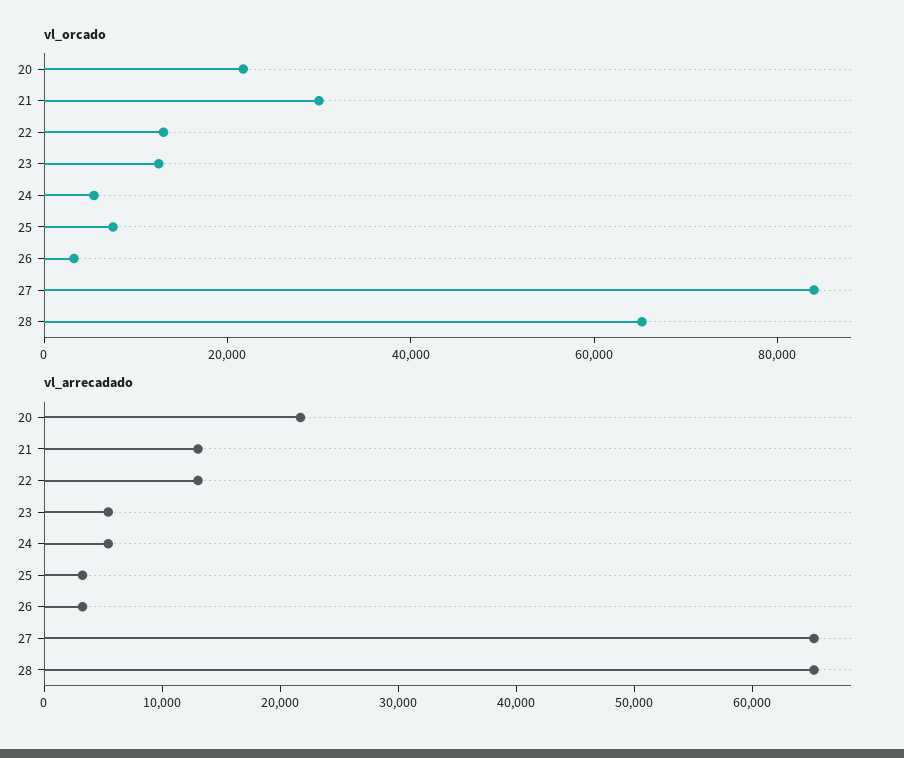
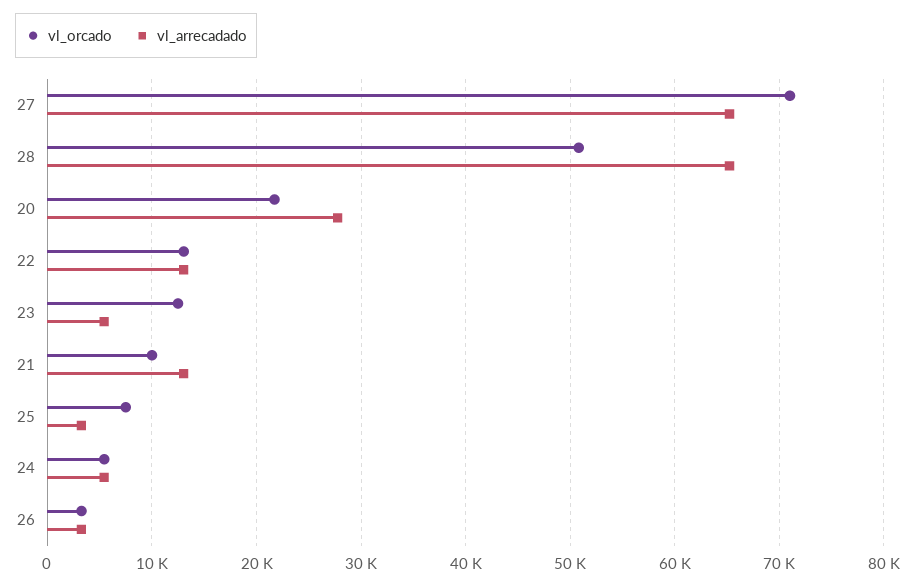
  {
    "vl_orcado": {
      "20": 22000,
-     "21": 30000,
+     "21": 10000,
      "22": 13000,
      "23": 13000,
      "24": 5000,
      "25": 8000,
      "26": 3000,
-     "27": 85000,
+     "27": 71000,
-     "28": 65000
+     "28": 51000
    },
    "vl_arrecadado": {
-     "20": 22000,
+     "20": 28000,
      "21": 13000,
      "22": 13000,
      "23": 5000,
      "24": 5000,
      "25": 3000,
      "26": 3000,
      "27": 65000,
      "28": 65000
    }
  }

